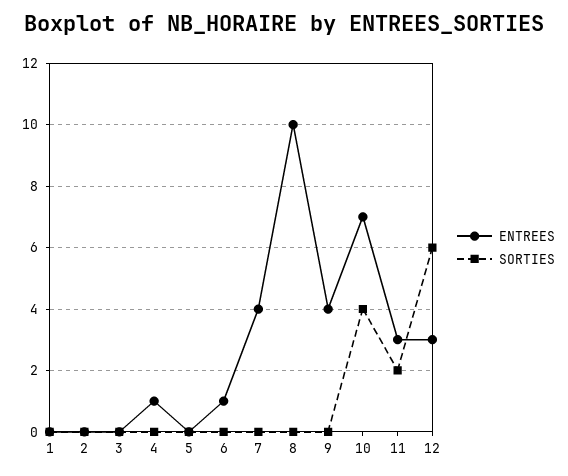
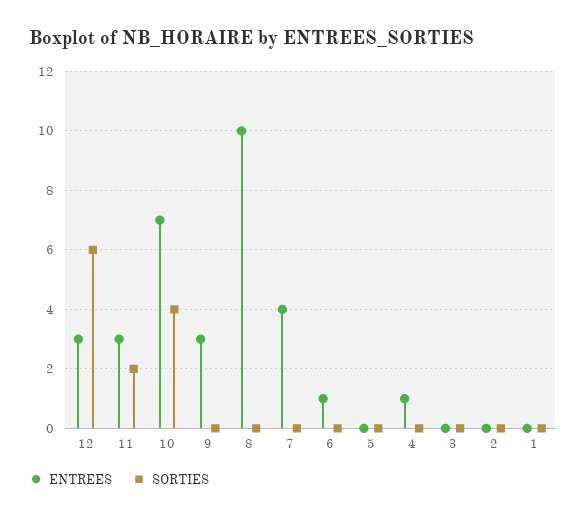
  {
    "ENTREES": {
      "1": 0,
      "2": 0,
      "3": 0,
      "4": 1,
      "5": 0,
      "6": 1,
      "7": 4,
      "8": 10,
-     "9": 4,
+     "9": 3,
      "10": 7,
      "11": 3,
      "12": 3
    },
    "SORTIES": {
      "1": 0,
      "2": 0,
      "3": 0,
      "4": 0,
      "5": 0,
      "6": 0,
      "7": 0,
      "8": 0,
      "9": 0,
      "10": 4,
      "11": 2,
      "12": 6
    }
  }

